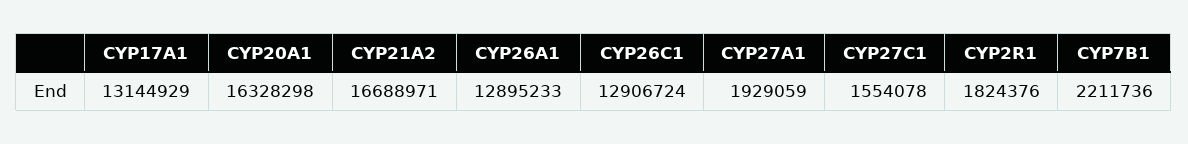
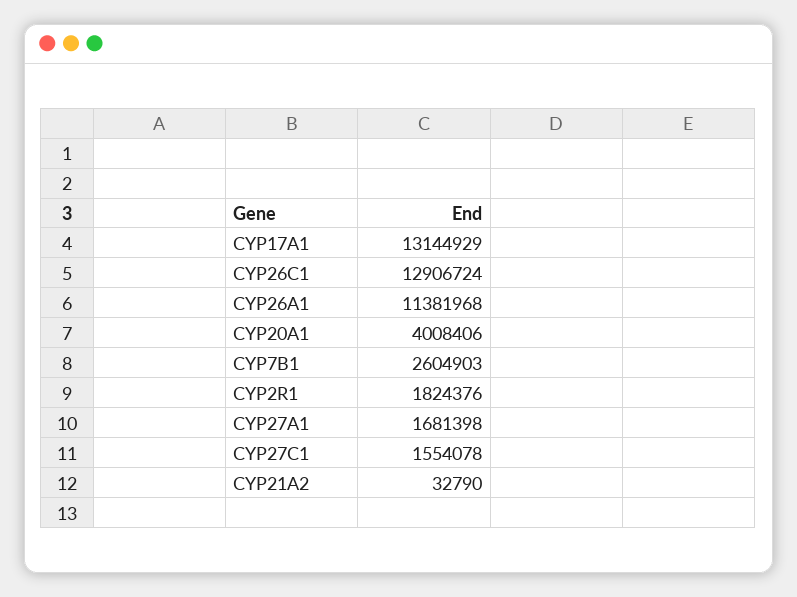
  {
    "CYP17A1": 13144929,
-   "CYP20A1": 16328298,
+   "CYP20A1": 4008406,
-   "CYP21A2": 16688971,
+   "CYP21A2": 32790,
-   "CYP26A1": 12895233,
+   "CYP26A1": 11381968,
    "CYP26C1": 12906724,
-   "CYP27A1": 1929059,
+   "CYP27A1": 1681398,
    "CYP27C1": 1554078,
    "CYP2R1": 1824376,
-   "CYP7B1": 2211736
+   "CYP7B1": 2604903
  }

